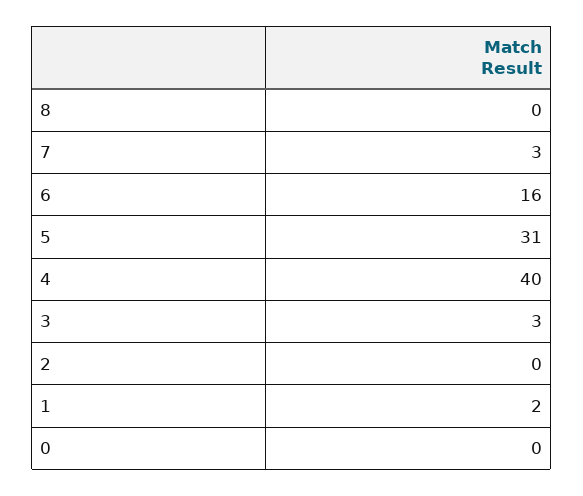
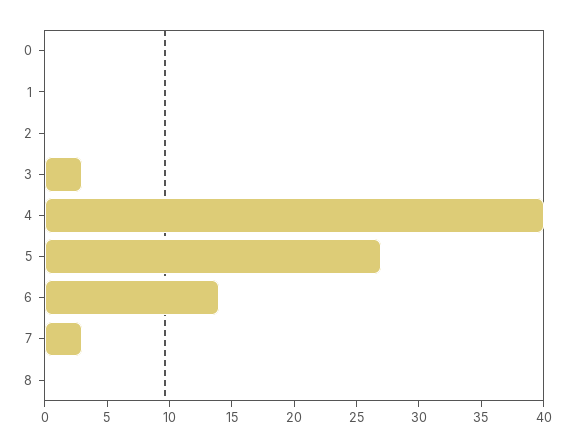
  {
    "8": 0,
    "7": 3,
-   "6": 16,
+   "6": 14,
-   "5": 31,
+   "5": 27,
    "4": 40,
    "3": 3,
    "2": 0,
-   "1": 2,
+   "1": 0,
    "0": 0
  }

